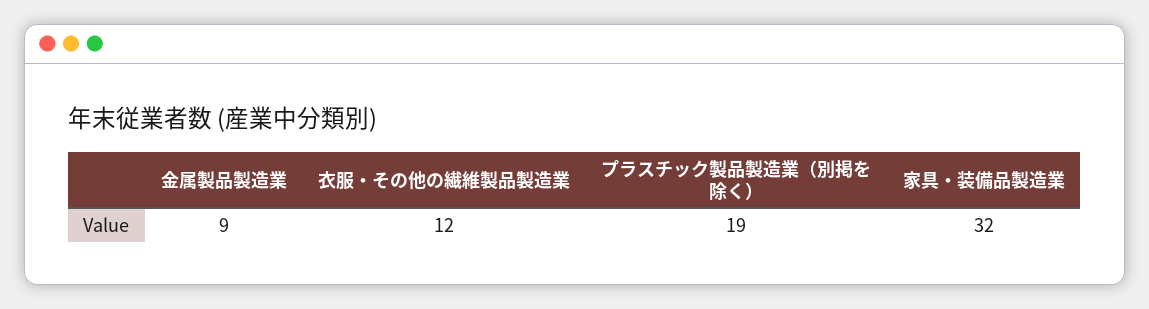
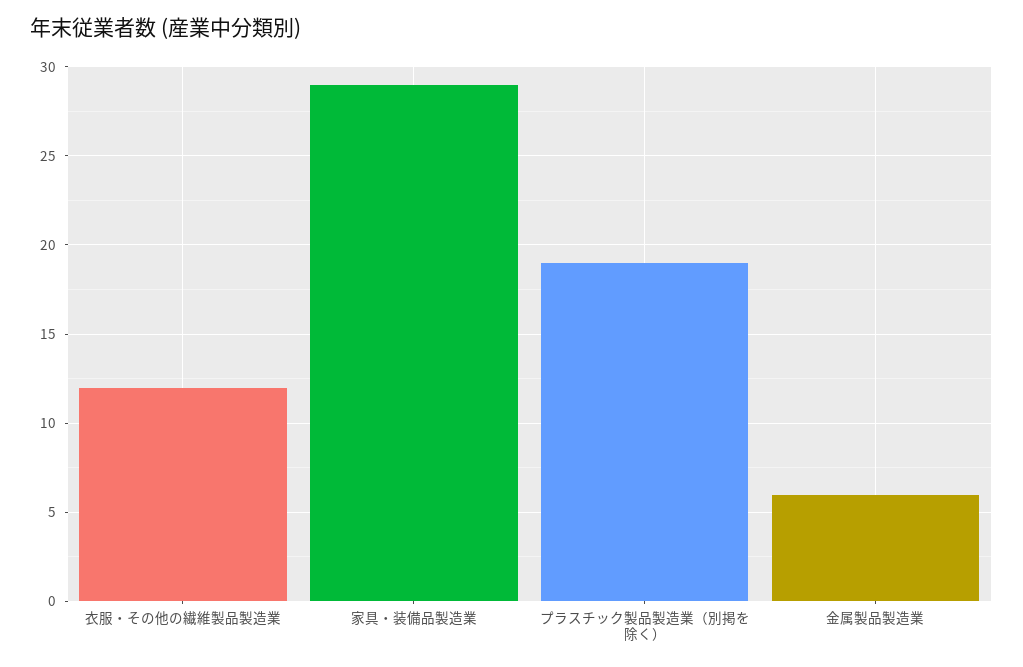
  {
-   "金属製品製造業": 9,
+   "金属製品製造業": 6,
    "衣服・その他の繊維製品製造業": 12,
    "プラスチック製品製造業（別掲を除く）": 19,
-   "家具・装備品製造業": 32
+   "家具・装備品製造業": 29
  }

